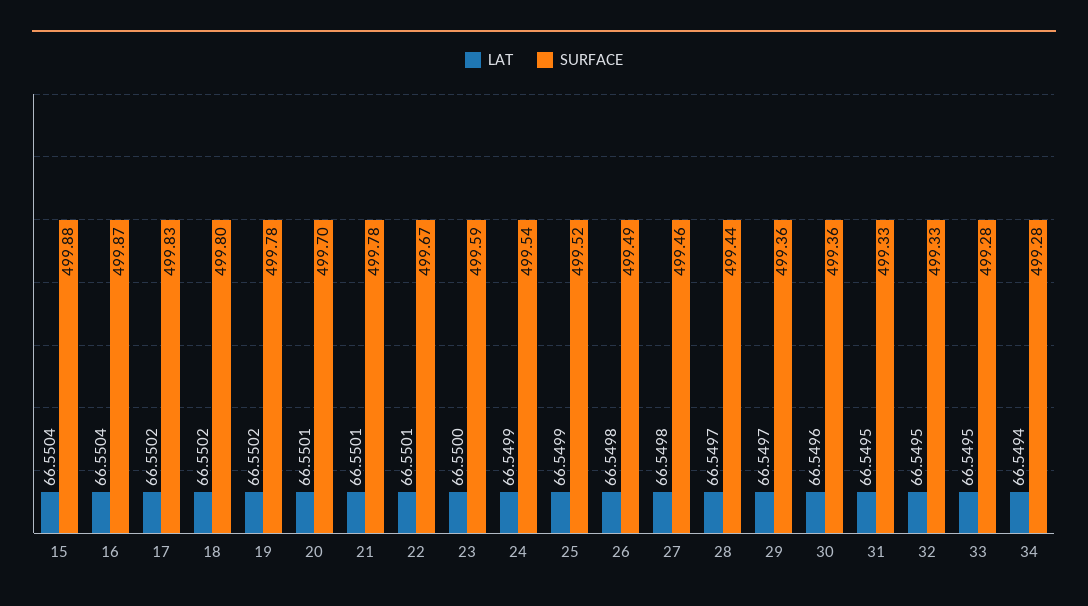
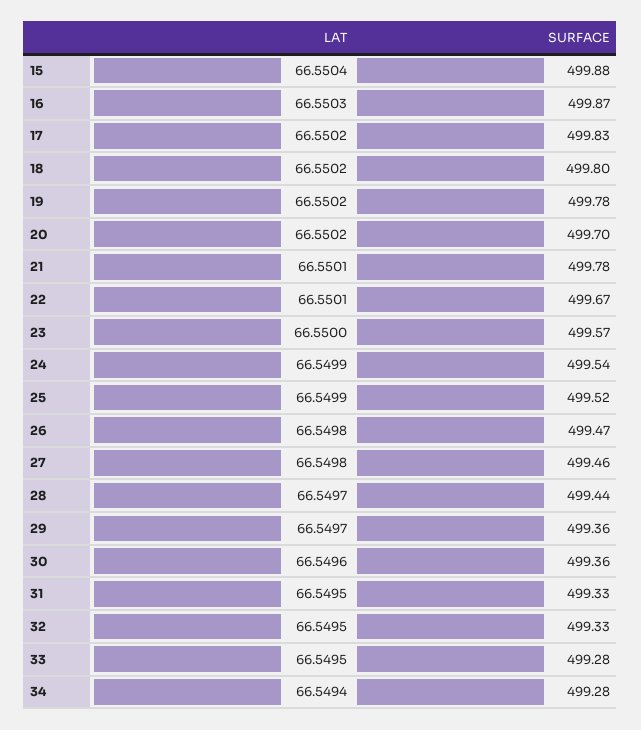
  {
    "LAT": {
      "15": 66.5504,
-     "16": 66.5504,
+     "16": 66.5503,
      "17": 66.5502,
      "18": 66.5502,
      "19": 66.5502,
-     "20": 66.5501,
+     "20": 66.5502,
      "21": 66.5501,
      "22": 66.5501,
      "23": 66.55,
      "24": 66.5499,
      "25": 66.5499,
      "26": 66.5498,
      "27": 66.5498,
      "28": 66.5497,
      "29": 66.5497,
      "30": 66.5496,
      "31": 66.5495,
      "32": 66.5495,
      "33": 66.5495,
      "34": 66.5494
    },
    "SURFACE": {
      "15": 499.88,
      "16": 499.87,
      "17": 499.83,
      "18": 499.8,
      "19": 499.78,
      "20": 499.7,
      "21": 499.78,
      "22": 499.67,
-     "23": 499.59,
+     "23": 499.57,
      "24": 499.54,
      "25": 499.52,
-     "26": 499.49,
+     "26": 499.47,
      "27": 499.46,
      "28": 499.44,
      "29": 499.36,
      "30": 499.36,
      "31": 499.33,
      "32": 499.33,
      "33": 499.28,
      "34": 499.28
    }
  }

